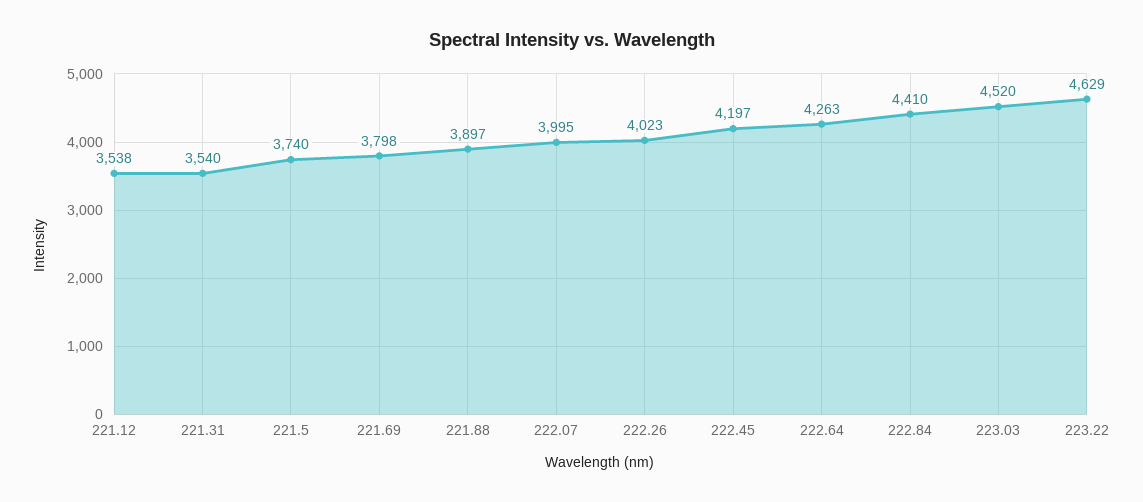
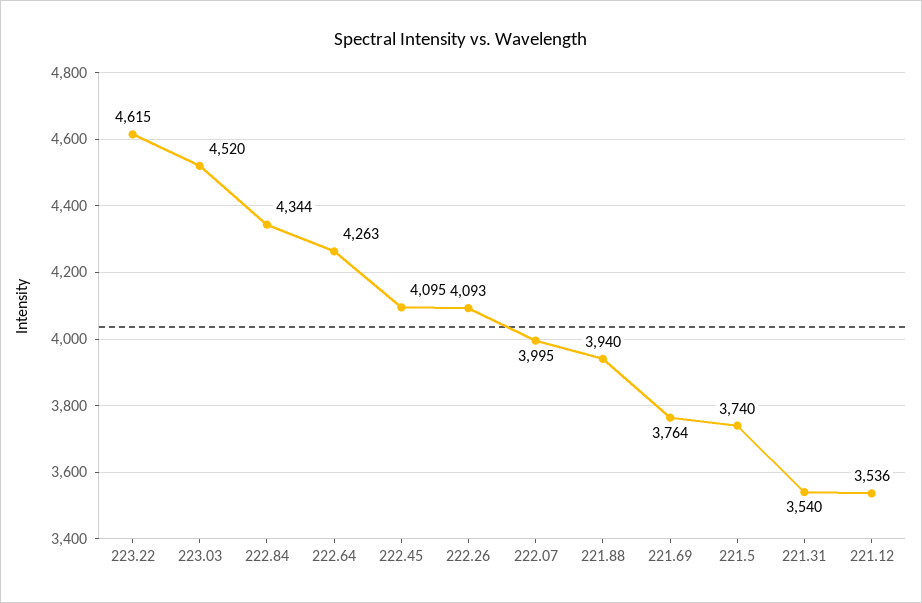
  {
-   "221.12": 3538,
+   "221.12": 3536,
    "221.31": 3540,
    "221.5": 3740,
-   "221.69": 3798,
+   "221.69": 3764,
-   "221.88": 3897,
+   "221.88": 3940,
    "222.07": 3995,
-   "222.26": 4023,
+   "222.26": 4093,
-   "222.45": 4197,
+   "222.45": 4095,
    "222.64": 4263,
-   "222.84": 4410,
+   "222.84": 4344,
    "223.03": 4520,
-   "223.22": 4629
+   "223.22": 4615
  }

